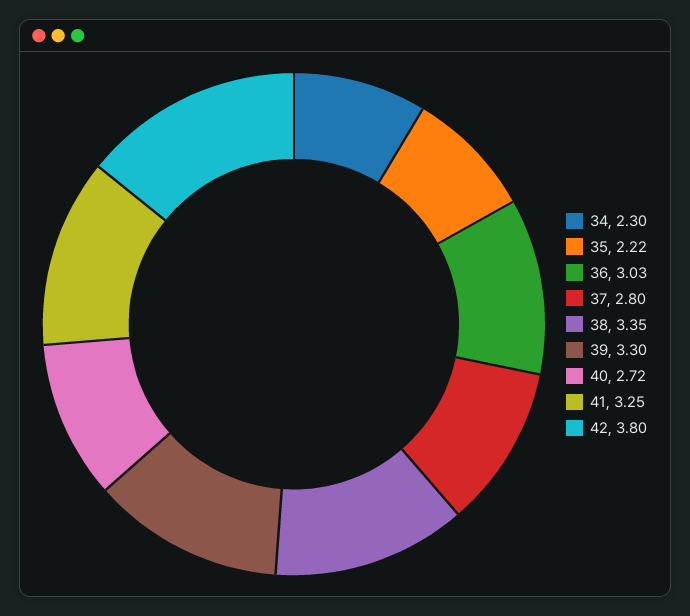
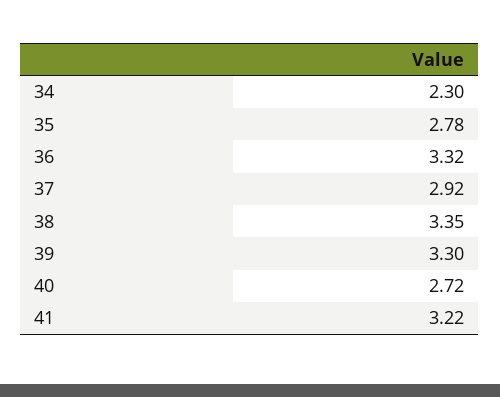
  {
    "34": 2.3,
-   "35": 2.22,
+   "35": 2.78,
-   "36": 3.03,
+   "36": 3.32,
-   "37": 2.8,
+   "37": 2.92,
    "38": 3.35,
    "39": 3.3,
    "40": 2.72,
-   "41": 3.25,
+   "41": 3.22
-   "42": 3.8
  }

